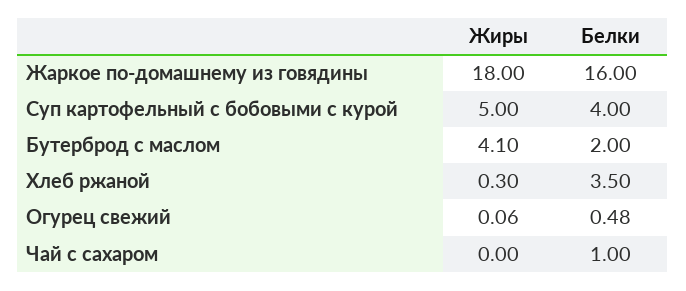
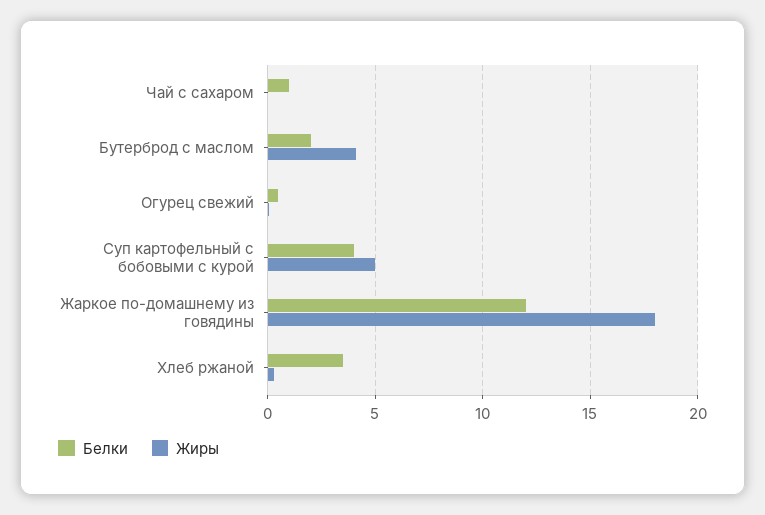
  {
    "Жиры": {
      "Жаркое по-домашнему из говядины": 18,
      "Суп картофельный с бобовыми с курой": 5,
      "Бутерброд с маслом": 4.1,
      "Хлеб ржаной": 0.3,
      "Огурец свежий": 0.06,
      "Чай с сахаром": 0
    },
    "Белки": {
-     "Жаркое по-домашнему из говядины": 16,
+     "Жаркое по-домашнему из говядины": 12,
      "Суп картофельный с бобовыми с курой": 4,
      "Бутерброд с маслом": 2,
      "Хлеб ржаной": 3.5,
      "Огурец свежий": 0.48,
      "Чай с сахаром": 1
    }
  }

